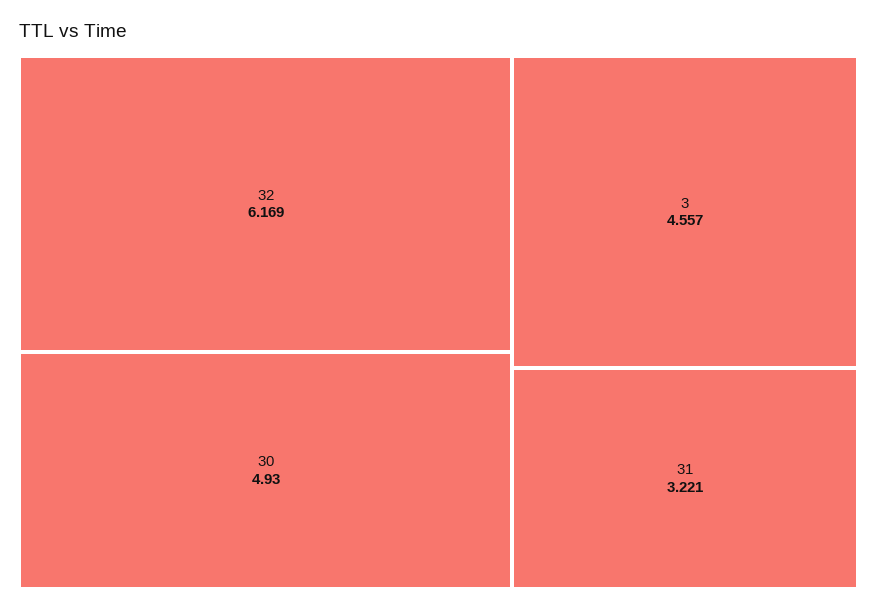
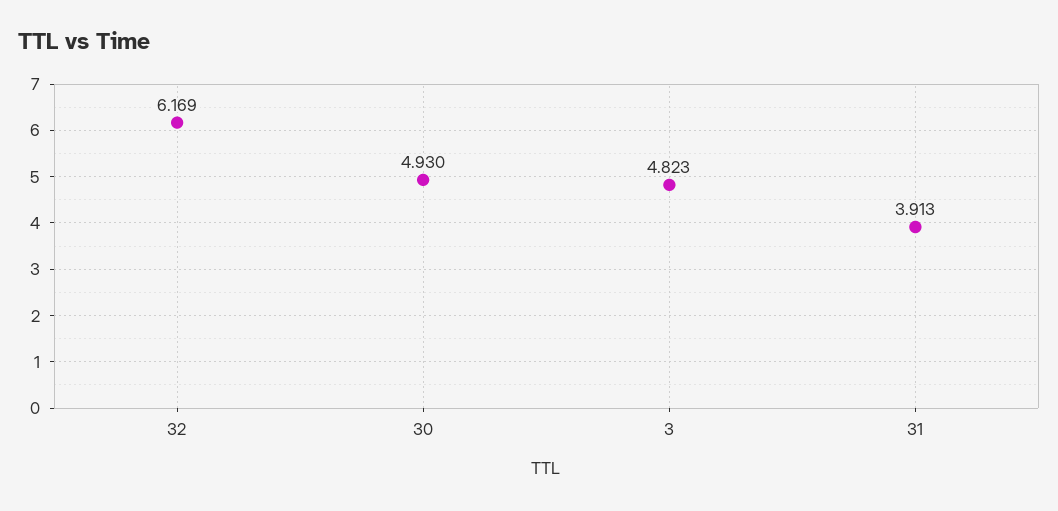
  {
    "32": 6.169,
    "30": 4.93,
-   "3": 4.557,
+   "3": 4.823,
-   "31": 3.221
+   "31": 3.913
  }

